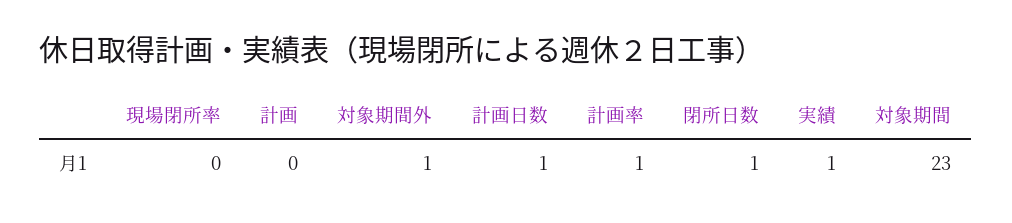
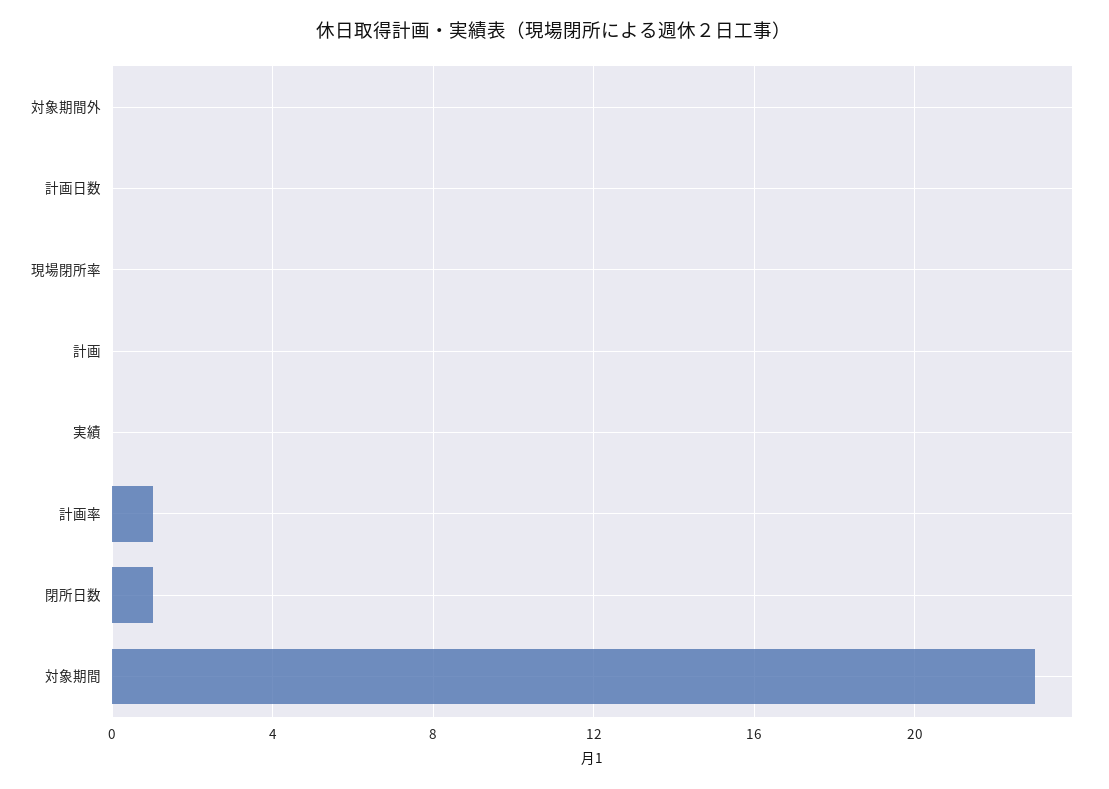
  {
    "現場閉所率": 0,
    "計画": 0,
-   "対象期間外": 1,
+   "対象期間外": 0,
-   "計画日数": 1,
+   "計画日数": 0,
    "計画率": 1,
    "閉所日数": 1,
-   "実績": 1,
+   "実績": 0,
    "対象期間": 23
  }

